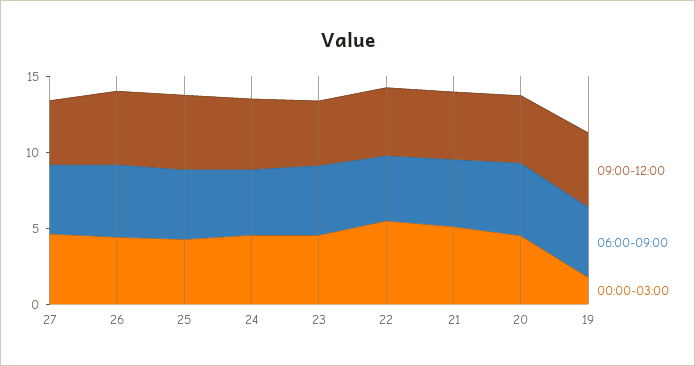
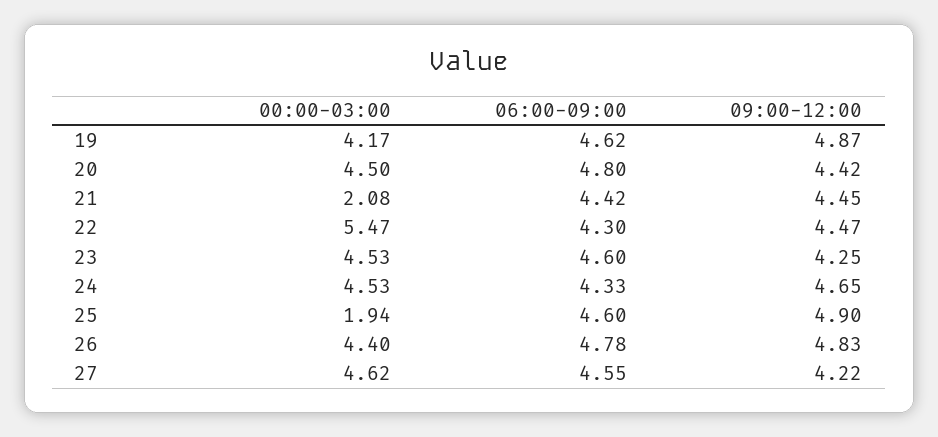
  {
    "09:00-12:00": {
      "27": 4.22,
      "26": 4.83,
      "25": 4.9,
      "24": 4.65,
      "23": 4.25,
      "22": 4.47,
      "21": 4.45,
      "20": 4.42,
      "19": 4.87
    },
    "06:00-09:00": {
      "27": 4.55,
      "26": 4.78,
      "25": 4.6,
      "24": 4.33,
      "23": 4.6,
      "22": 4.3,
      "21": 4.42,
      "20": 4.8,
      "19": 4.62
    },
    "00:00-03:00": {
      "27": 4.62,
      "26": 4.4,
-     "25": 4,
+     "25": 1.94,
      "24": 4.53,
      "23": 4.53,
      "22": 5.47,
-     "21": 5,
+     "21": 2.08,
      "20": 4.5,
-     "19": 2
+     "19": 4.17
    }
  }

